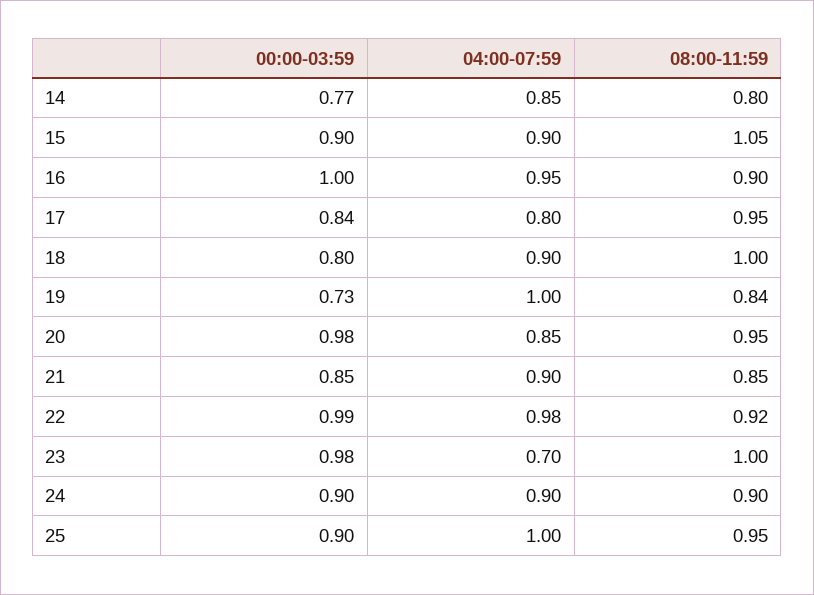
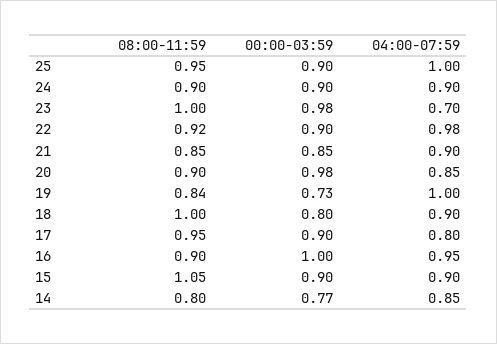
  {
    "00:00-03:59": {
      "14": 0.77,
      "15": 0.9,
      "16": 1,
-     "17": 0.84,
+     "17": 0.9,
      "18": 0.8,
      "19": 0.73,
      "20": 0.98,
      "21": 0.85,
-     "22": 0.99,
+     "22": 0.9,
      "23": 0.98,
      "24": 0.9,
      "25": 0.9
    },
    "04:00-07:59": {
      "14": 0.85,
      "15": 0.9,
      "16": 0.95,
      "17": 0.8,
      "18": 0.9,
      "19": 1,
      "20": 0.85,
      "21": 0.9,
      "22": 0.98,
      "23": 0.7,
      "24": 0.9,
      "25": 1
    },
    "08:00-11:59": {
      "14": 0.8,
      "15": 1.05,
      "16": 0.9,
      "17": 0.95,
      "18": 1,
      "19": 0.84,
-     "20": 0.95,
+     "20": 0.9,
      "21": 0.85,
      "22": 0.92,
      "23": 1,
      "24": 0.9,
      "25": 0.95
    }
  }

